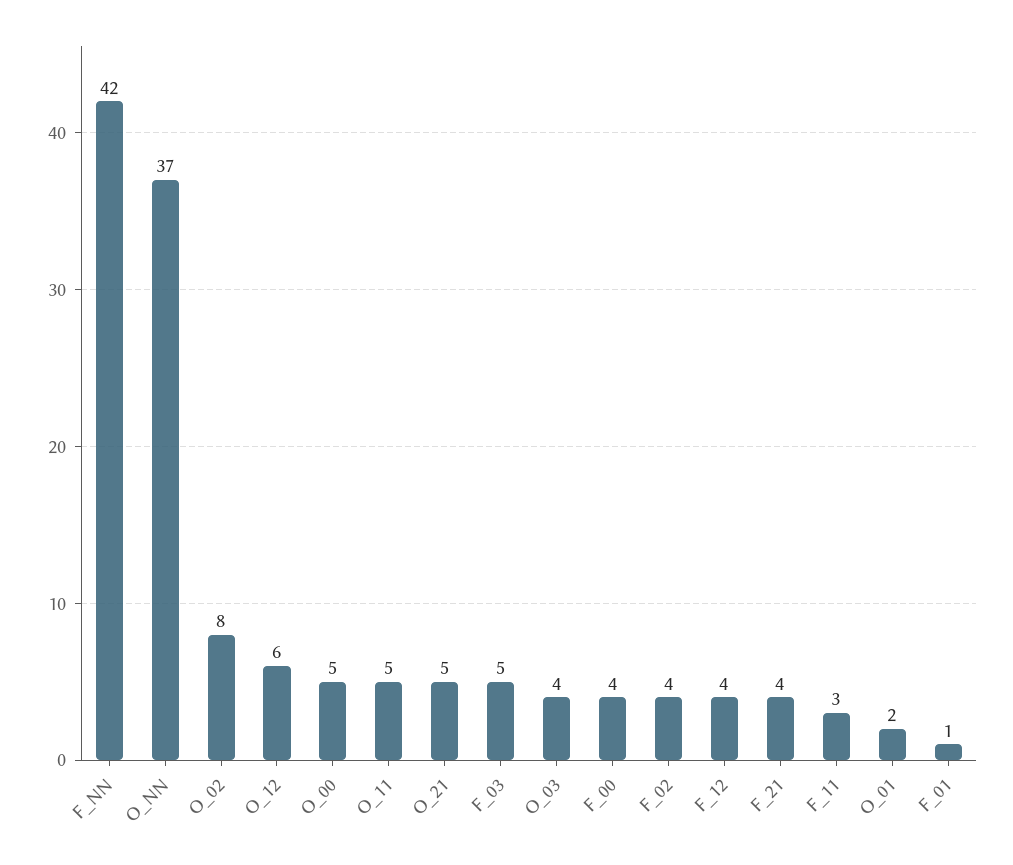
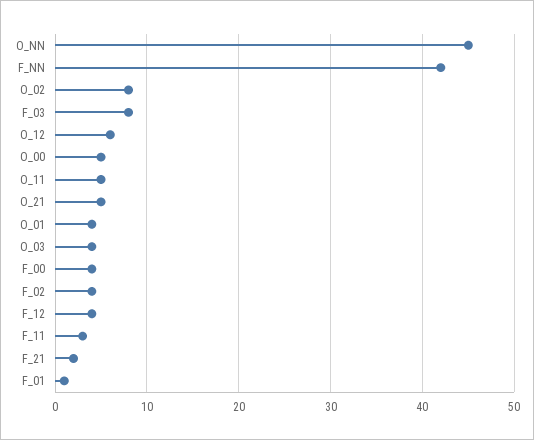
  {
    "F_NN": 42,
-   "O_NN": 37,
+   "O_NN": 45,
    "O_02": 8,
    "O_12": 6,
    "O_00": 5,
    "O_11": 5,
    "O_21": 5,
-   "F_03": 5,
+   "F_03": 8,
    "O_03": 4,
    "F_00": 4,
    "F_02": 4,
    "F_12": 4,
-   "F_21": 4,
+   "F_21": 2,
    "F_11": 3,
-   "O_01": 2,
+   "O_01": 4,
    "F_01": 1
  }

